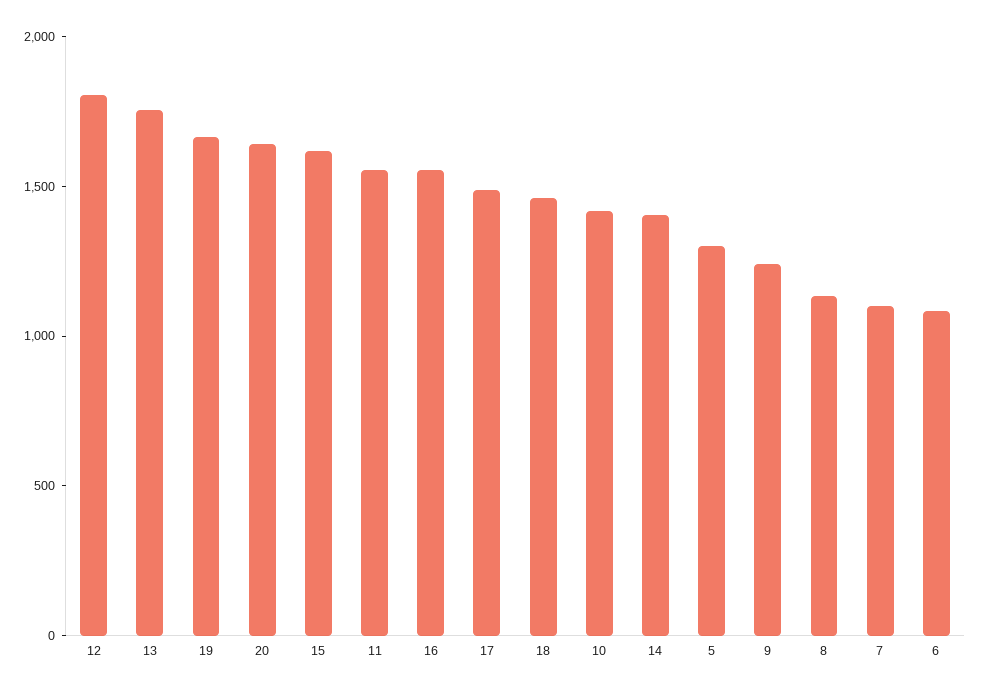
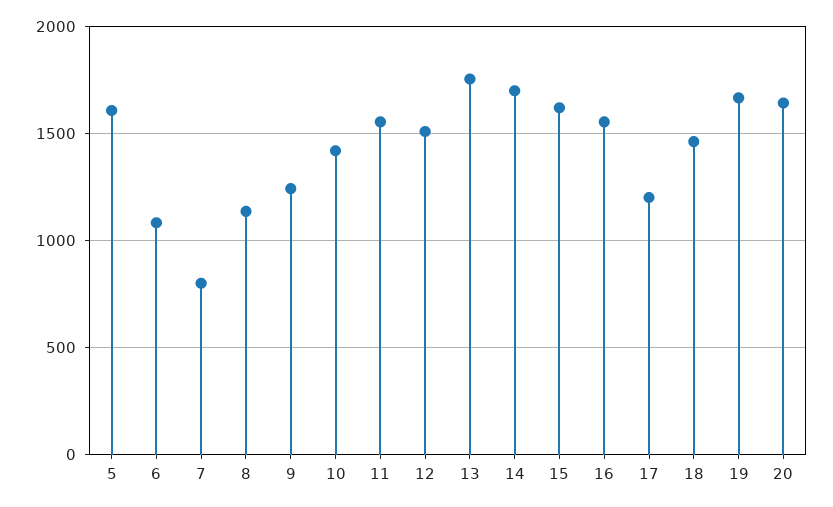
  {
-   "12": 1800,
+   "12": 1500,
    "13": 1750,
    "19": 1650,
    "20": 1650,
    "15": 1600,
    "11": 1550,
    "16": 1550,
-   "17": 1500,
+   "17": 1200,
    "18": 1450,
    "10": 1400,
-   "14": 1400,
+   "14": 1700,
-   "5": 1300,
+   "5": 1600,
    "9": 1250,
    "8": 1150,
-   "7": 1100,
+   "7": 800,
    "6": 1100
  }

